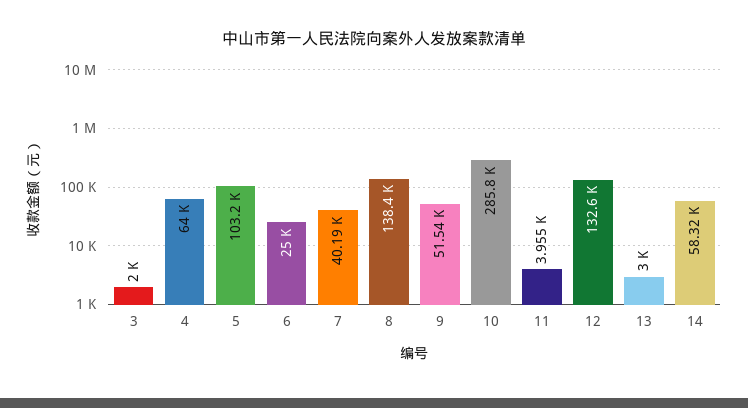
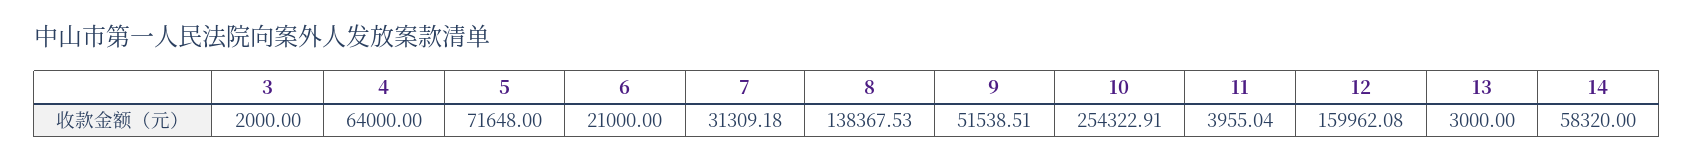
  {
    "3": 2000,
    "4": 64000,
-   "5": 103200,
+   "5": 71648,
-   "6": 25000,
+   "6": 21000,
-   "7": 40190,
+   "7": 31309.18,
    "8": 138367.53,
    "9": 51538.51,
-   "10": 285800,
+   "10": 254322.91,
    "11": 3955.04,
-   "12": 132600,
+   "12": 159962.08,
    "13": 3000,
    "14": 58320
  }

